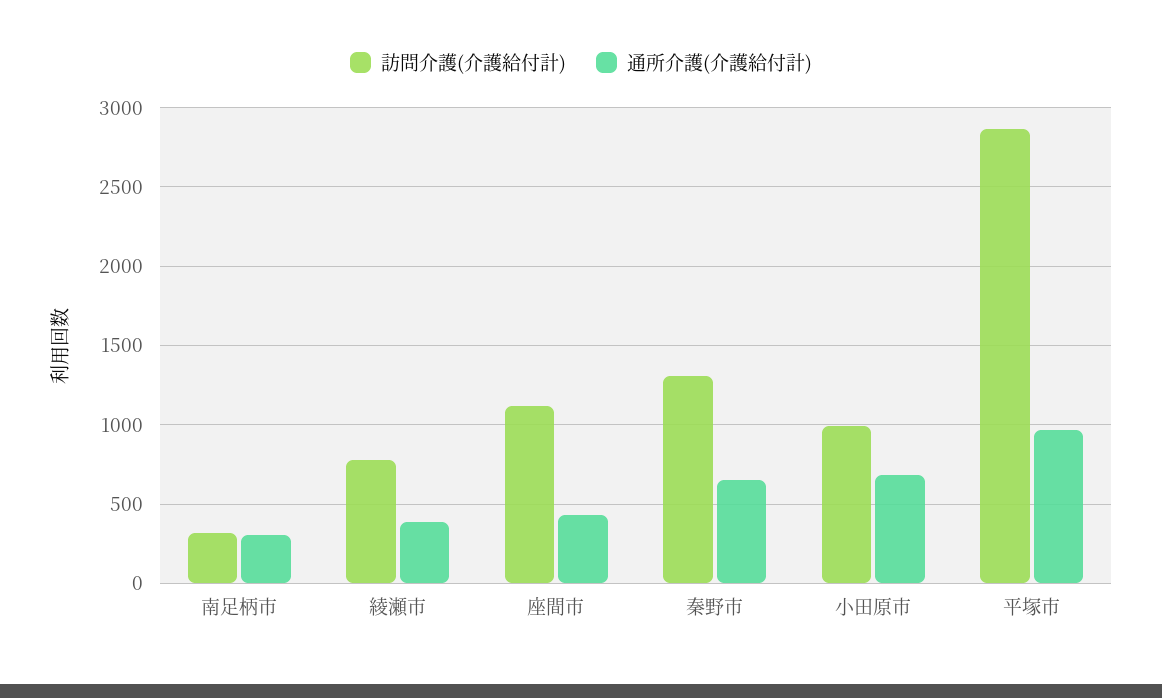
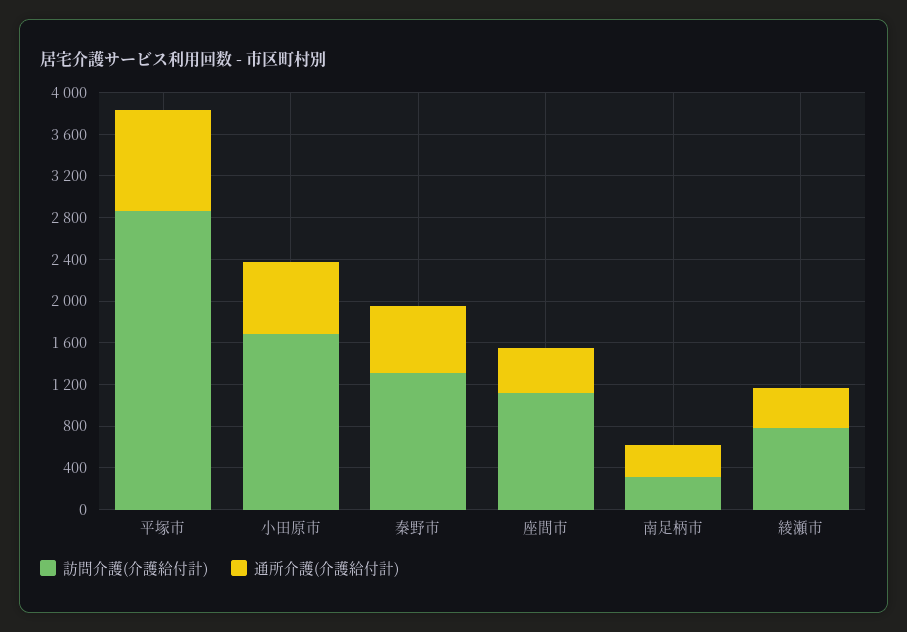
  {
    "訪問介護(介護給付計)": {
      "南足柄市": 300,
      "綾瀬市": 800,
      "座間市": 1100,
      "秦野市": 1300,
-     "小田原市": 1000,
+     "小田原市": 1700,
      "平塚市": 2850
    },
    "通所介護(介護給付計)": {
      "南足柄市": 300,
      "綾瀬市": 400,
      "座間市": 450,
      "秦野市": 650,
      "小田原市": 700,
      "平塚市": 950
    }
  }

